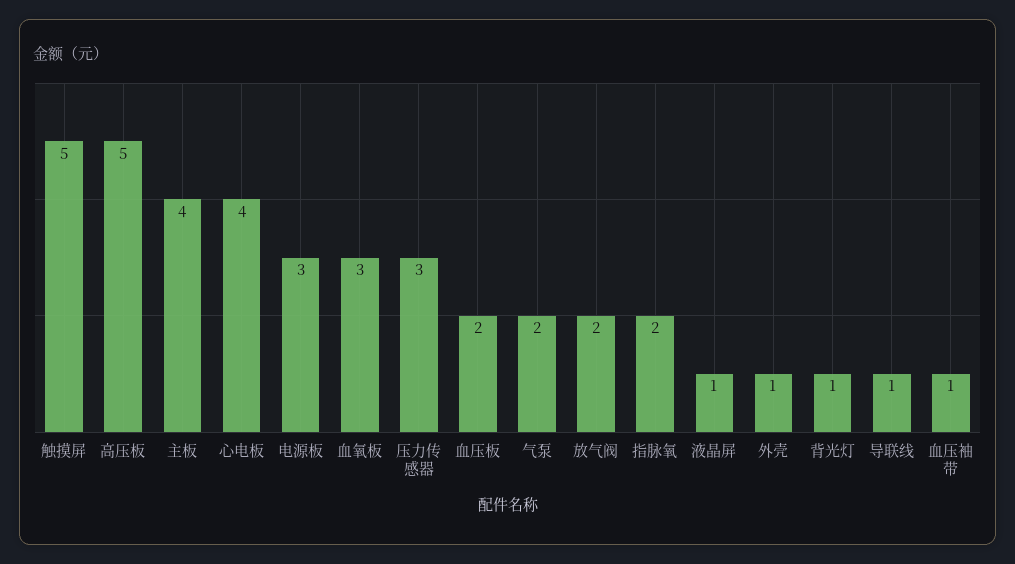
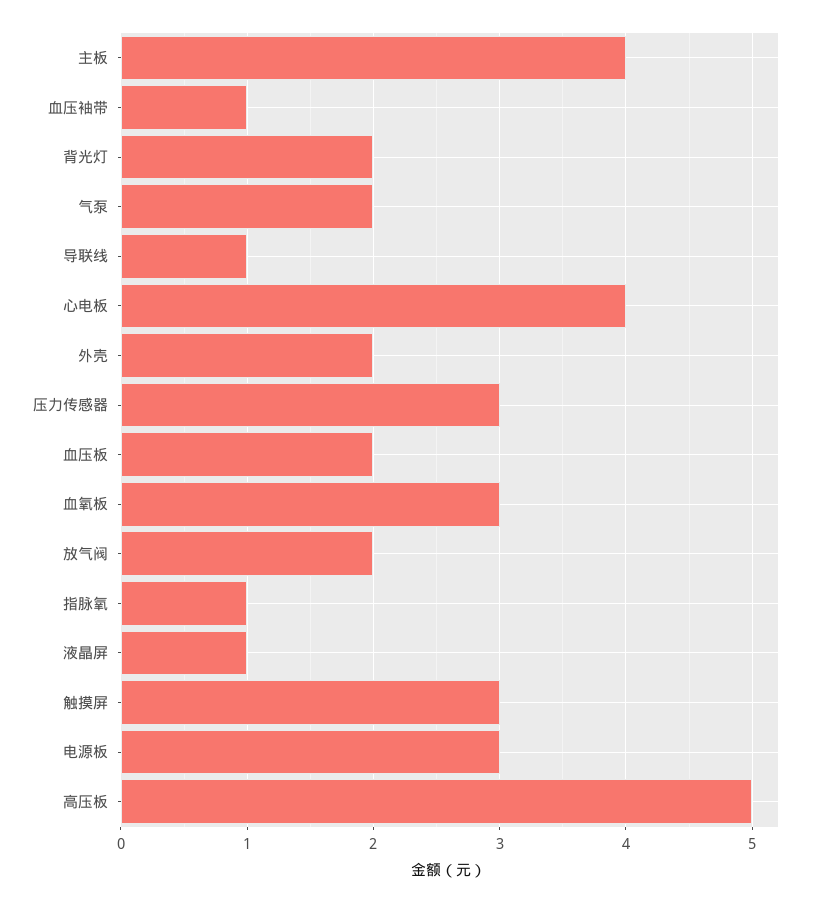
  {
-   "触摸屏": 5,
+   "触摸屏": 3,
    "高压板": 5,
    "主板": 4,
    "心电板": 4,
    "电源板": 3,
    "血氧板": 3,
    "压力传感器": 3,
    "血压板": 2,
    "气泵": 2,
    "放气阀": 2,
-   "指脉氧": 2,
+   "指脉氧": 1,
    "液晶屏": 1,
-   "外壳": 1,
+   "外壳": 2,
-   "背光灯": 1,
+   "背光灯": 2,
    "导联线": 1,
    "血压袖带": 1
  }

